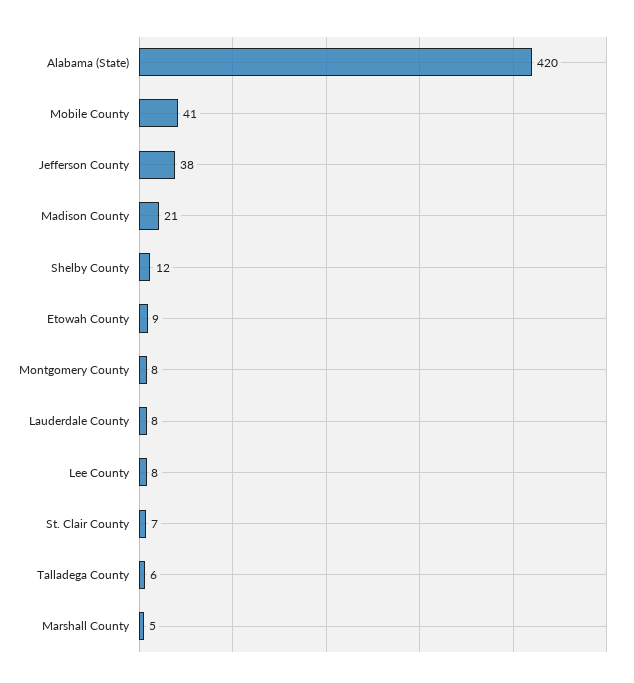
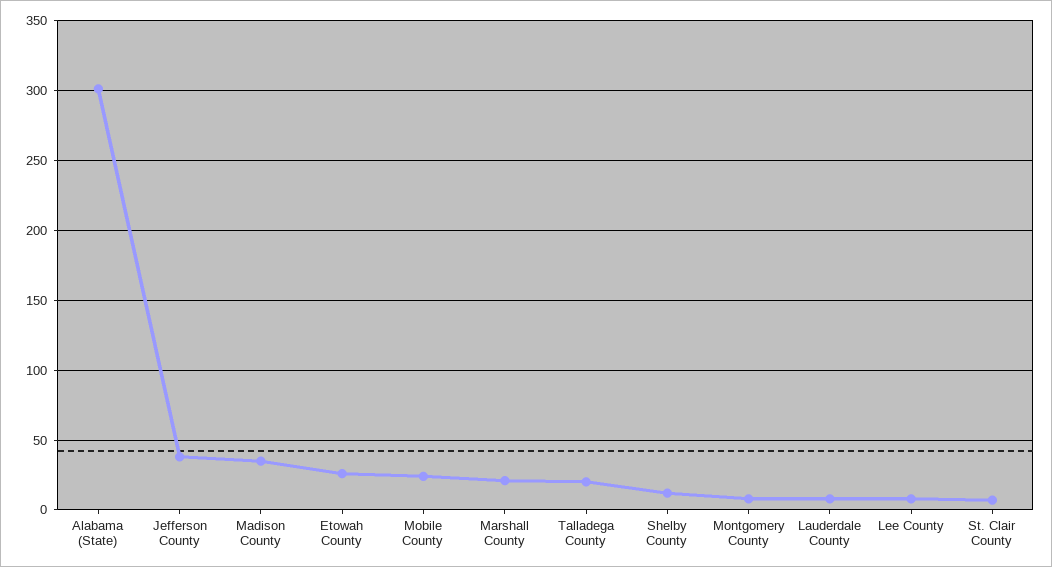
  {
-   "Alabama (State)": 420,
+   "Alabama (State)": 300,
-   "Mobile County": 41,
+   "Mobile County": 25,
    "Jefferson County": 38,
-   "Madison County": 21,
+   "Madison County": 35,
    "Shelby County": 12,
-   "Etowah County": 9,
+   "Etowah County": 25,
    "Montgomery County": 8,
    "Lauderdale County": 8,
    "Lee County": 8,
    "St. Clair County": 7,
-   "Talladega County": 6,
+   "Talladega County": 20,
-   "Marshall County": 5
+   "Marshall County": 20
  }

